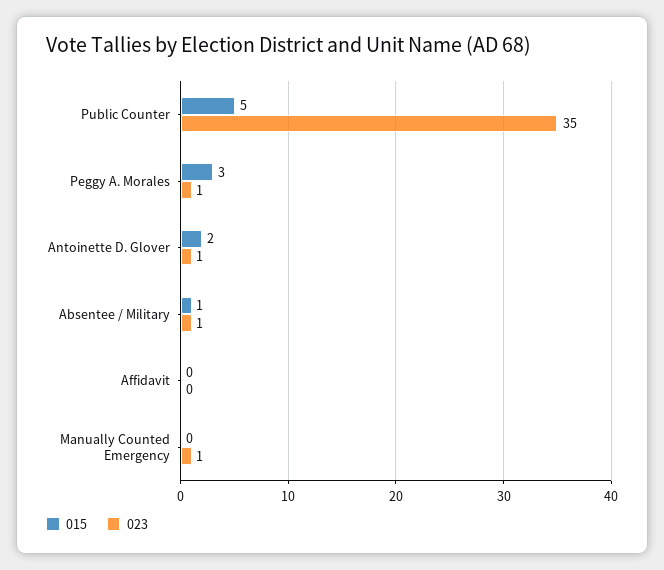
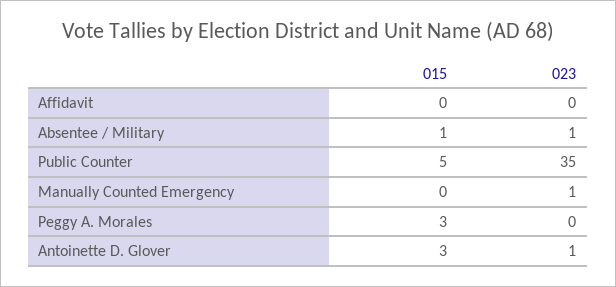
  {
    "015": {
      "Public Counter": 5,
      "Peggy A. Morales": 3,
-     "Antoinette D. Glover": 2,
+     "Antoinette D. Glover": 3,
      "Absentee / Military": 1,
      "Affidavit": 0,
      "Manually Counted Emergency": 0
    },
    "023": {
      "Public Counter": 35,
-     "Peggy A. Morales": 1,
+     "Peggy A. Morales": 0,
      "Antoinette D. Glover": 1,
      "Absentee / Military": 1,
      "Affidavit": 0,
      "Manually Counted Emergency": 1
    }
  }

